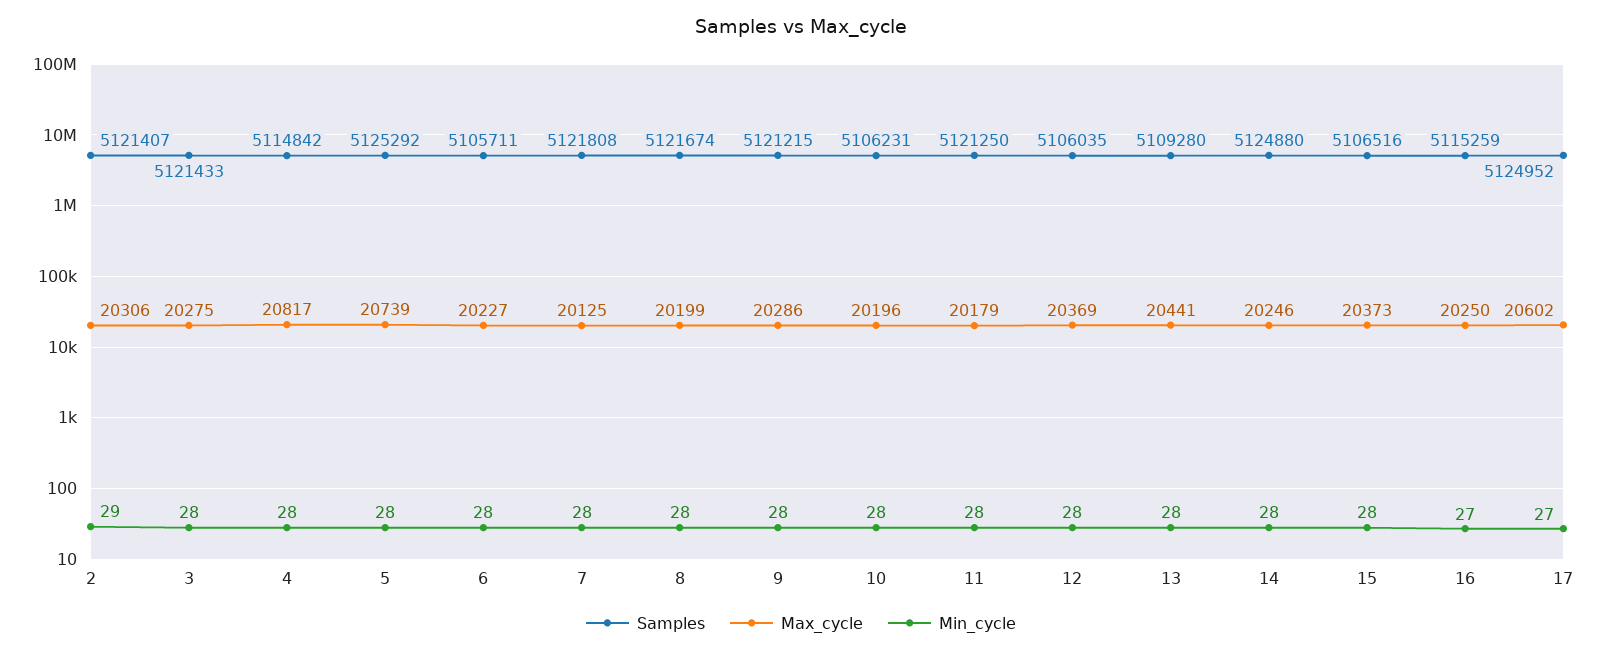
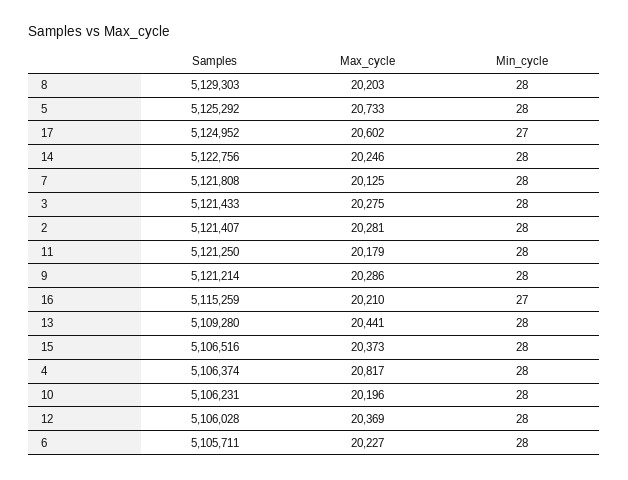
  {
    "Samples": {
      "2": 5121407,
      "3": 5121433,
-     "4": 5114842,
+     "4": 5106374,
      "5": 5125292,
      "6": 5105711,
      "7": 5121808,
-     "8": 5121674,
+     "8": 5129303,
-     "9": 5121215,
+     "9": 5121214,
      "10": 5106231,
      "11": 5121250,
-     "12": 5106035,
+     "12": 5106028,
      "13": 5109280,
-     "14": 5124880,
+     "14": 5122756,
      "15": 5106516,
      "16": 5115259,
      "17": 5124952
    },
    "Max_cycle": {
-     "2": 20306,
+     "2": 20281,
      "3": 20275,
      "4": 20817,
-     "5": 20739,
+     "5": 20733,
      "6": 20227,
      "7": 20125,
-     "8": 20199,
+     "8": 20203,
      "9": 20286,
      "10": 20196,
      "11": 20179,
      "12": 20369,
      "13": 20441,
      "14": 20246,
      "15": 20373,
-     "16": 20250,
+     "16": 20210,
      "17": 20602
    },
    "Min_cycle": {
-     "2": 29,
+     "2": 28,
      "3": 28,
      "4": 28,
      "5": 28,
      "6": 28,
      "7": 28,
      "8": 28,
      "9": 28,
      "10": 28,
      "11": 28,
      "12": 28,
      "13": 28,
      "14": 28,
      "15": 28,
      "16": 27,
      "17": 27
    }
  }

